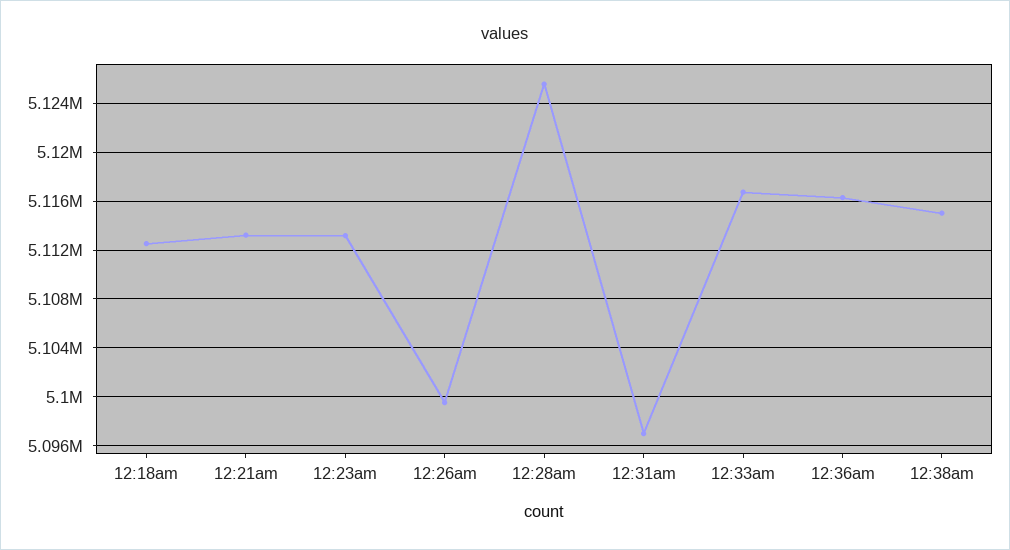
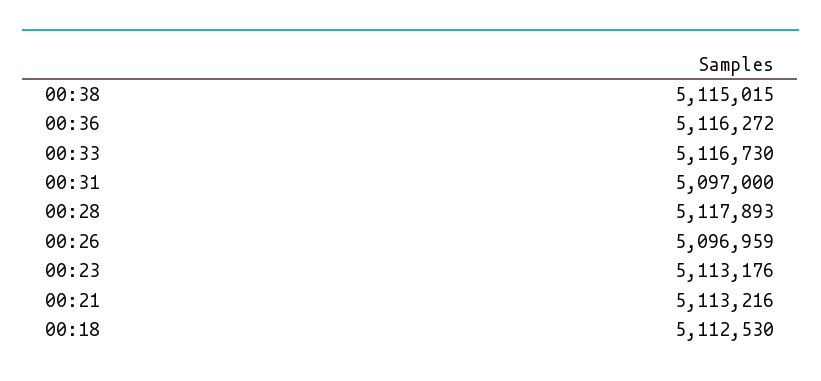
  {
    "12:18am": 5112530,
    "12:21am": 5113216,
    "12:23am": 5113176,
-   "12:26am": 5099500,
+   "12:26am": 5096959,
-   "12:28am": 5125500,
+   "12:28am": 5117893,
    "12:31am": 5097000,
    "12:33am": 5116730,
    "12:36am": 5116272,
    "12:38am": 5115015
  }

